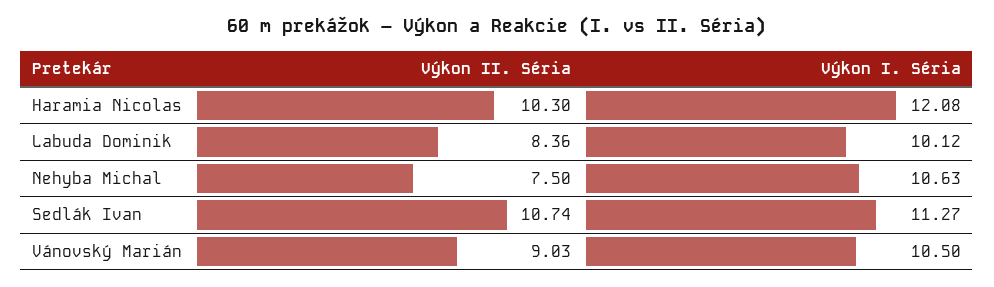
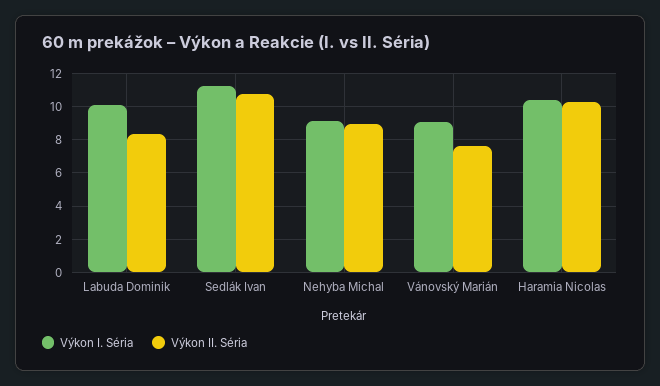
  {
    "Výkon II. Séria": {
      "Haramia Nicolas": 10.3,
      "Labuda Dominik": 8.36,
-     "Nehyba Michal": 7.5,
+     "Nehyba Michal": 9,
      "Sedlák Ivan": 10.74,
-     "Vánovský Marián": 9.03
+     "Vánovský Marián": 7.5
    },
    "Výkon I. Séria": {
-     "Haramia Nicolas": 12.08,
+     "Haramia Nicolas": 10.5,
      "Labuda Dominik": 10.12,
-     "Nehyba Michal": 10.63,
+     "Nehyba Michal": 9,
      "Sedlák Ivan": 11.27,
-     "Vánovský Marián": 10.5
+     "Vánovský Marián": 9
    }
  }

